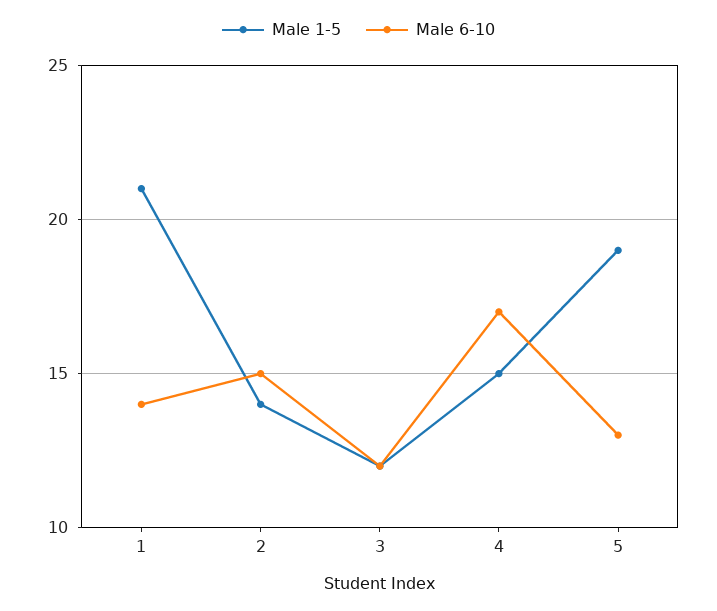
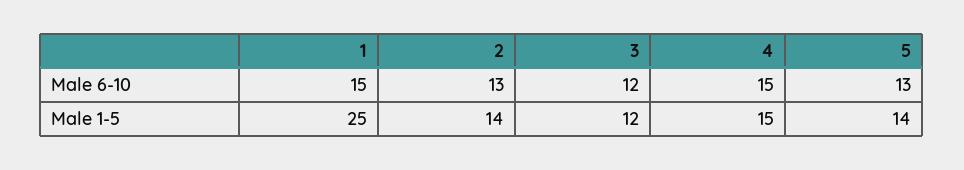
  {
    "Male 1-5": {
-     "1": 21,
+     "1": 25,
      "2": 14,
      "3": 12,
      "4": 15,
-     "5": 19
+     "5": 14
    },
    "Male 6-10": {
-     "1": 14,
+     "1": 15,
-     "2": 15,
+     "2": 13,
      "3": 12,
-     "4": 17,
+     "4": 15,
      "5": 13
    }
  }

